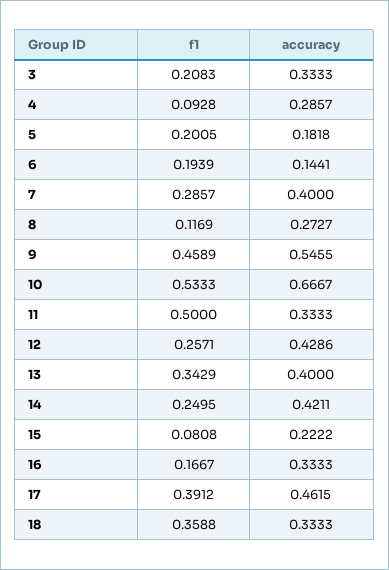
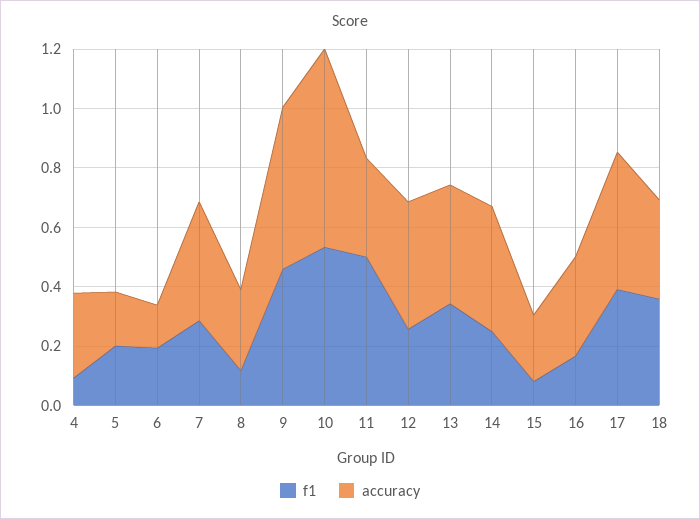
  {
    "f1": {
-     "3": 0.2083,
      "4": 0.0928,
      "5": 0.2005,
      "6": 0.1939,
      "7": 0.2857,
      "8": 0.1169,
      "9": 0.4589,
      "10": 0.5333,
      "11": 0.5,
      "12": 0.2571,
      "13": 0.3429,
      "14": 0.2495,
      "15": 0.0808,
      "16": 0.1667,
      "17": 0.3912,
      "18": 0.3588
    },
    "accuracy": {
-     "3": 0.3333,
      "4": 0.2857,
      "5": 0.1818,
      "6": 0.1441,
      "7": 0.4,
      "8": 0.2727,
      "9": 0.5455,
      "10": 0.6667,
      "11": 0.3333,
      "12": 0.4286,
      "13": 0.4,
      "14": 0.4211,
      "15": 0.2222,
      "16": 0.3333,
      "17": 0.4615,
      "18": 0.3333
    }
  }

